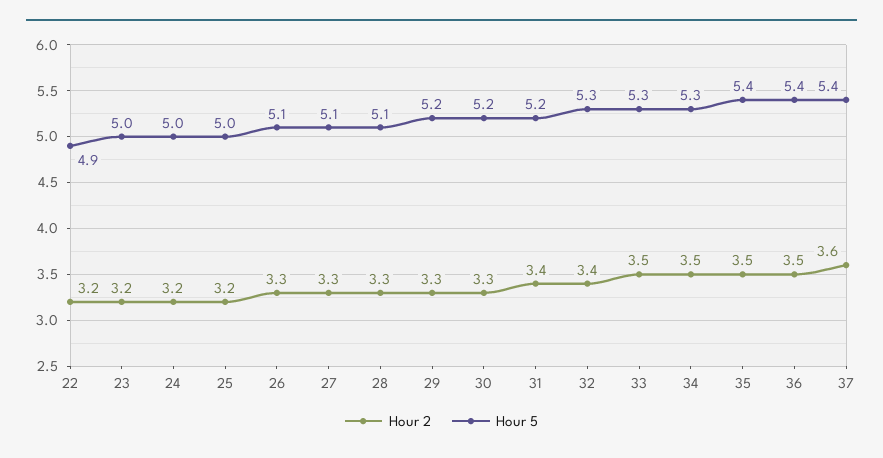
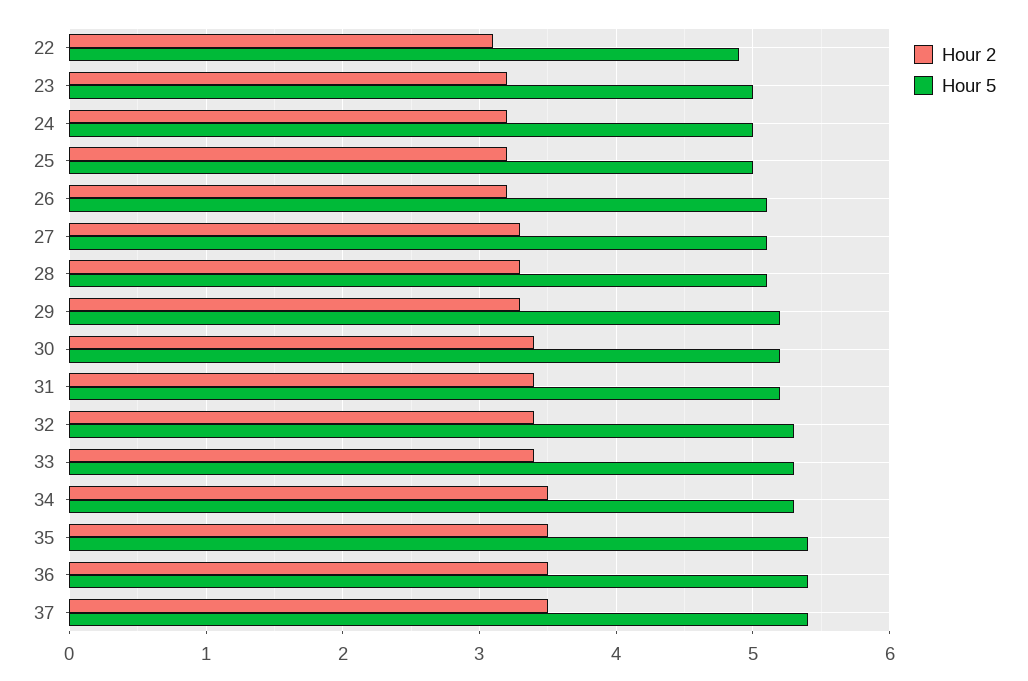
  {
    "Hour 2": {
-     "22": 3.2,
+     "22": 3.1,
      "23": 3.2,
      "24": 3.2,
      "25": 3.2,
-     "26": 3.3,
+     "26": 3.2,
      "27": 3.3,
      "28": 3.3,
      "29": 3.3,
-     "30": 3.3,
+     "30": 3.4,
      "31": 3.4,
      "32": 3.4,
-     "33": 3.5,
+     "33": 3.4,
      "34": 3.5,
      "35": 3.5,
      "36": 3.5,
-     "37": 3.6
+     "37": 3.5
    },
    "Hour 5": {
      "22": 4.9,
      "23": 5,
      "24": 5,
      "25": 5,
      "26": 5.1,
      "27": 5.1,
      "28": 5.1,
      "29": 5.2,
      "30": 5.2,
      "31": 5.2,
      "32": 5.3,
      "33": 5.3,
      "34": 5.3,
      "35": 5.4,
      "36": 5.4,
      "37": 5.4
    }
  }

